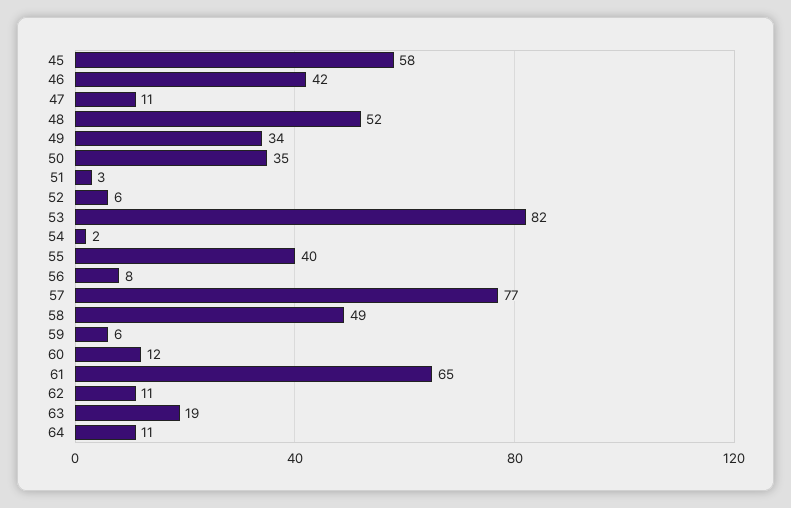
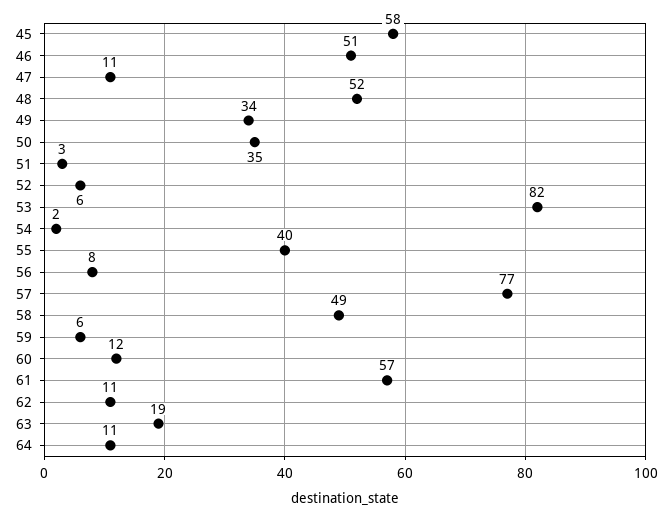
  {
    "45": 58,
-   "46": 42,
+   "46": 51,
    "47": 11,
    "48": 52,
    "49": 34,
    "50": 35,
    "51": 3,
    "52": 6,
    "53": 82,
    "54": 2,
    "55": 40,
    "56": 8,
    "57": 77,
    "58": 49,
    "59": 6,
    "60": 12,
-   "61": 65,
+   "61": 57,
    "62": 11,
    "63": 19,
    "64": 11
  }

